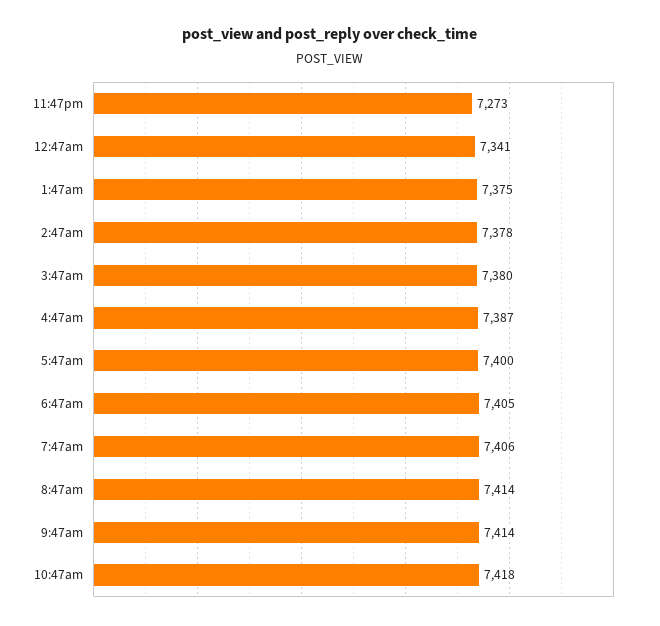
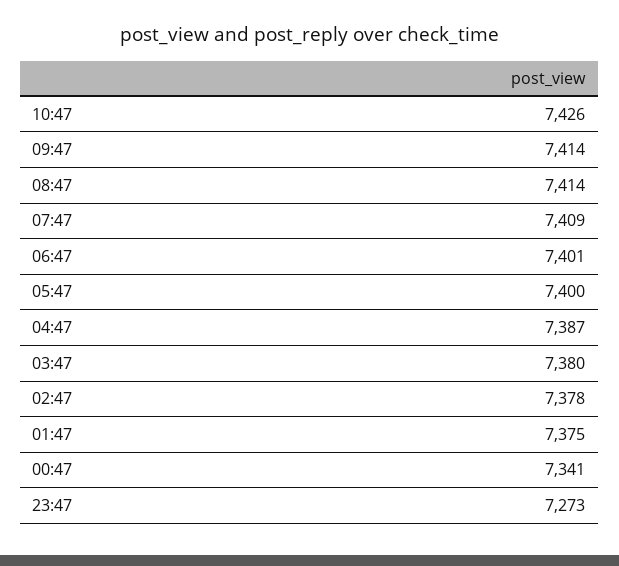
  {
    "11:47pm": 7273,
    "12:47am": 7341,
    "1:47am": 7375,
    "2:47am": 7378,
    "3:47am": 7380,
    "4:47am": 7387,
    "5:47am": 7400,
-   "6:47am": 7405,
+   "6:47am": 7401,
-   "7:47am": 7406,
+   "7:47am": 7409,
    "8:47am": 7414,
    "9:47am": 7414,
-   "10:47am": 7418
+   "10:47am": 7426
  }

